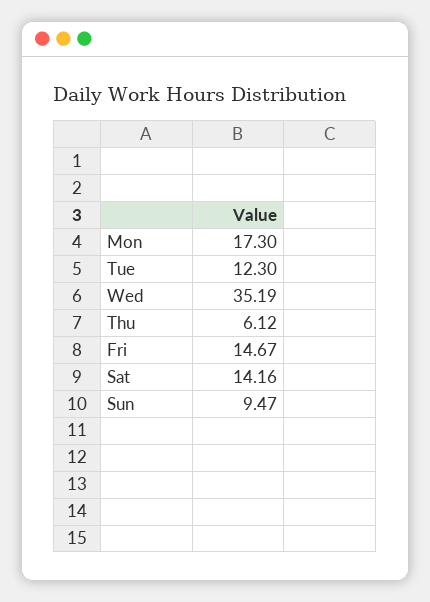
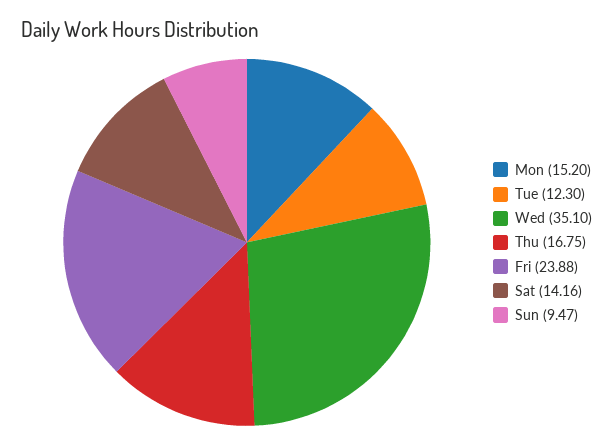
  {
-   "Mon": 17.3,
+   "Mon": 15.2,
    "Tue": 12.3,
-   "Wed": 35.19,
+   "Wed": 35.1,
-   "Thu": 6.12,
+   "Thu": 16.75,
-   "Fri": 14.67,
+   "Fri": 23.88,
    "Sat": 14.16,
    "Sun": 9.47
  }

